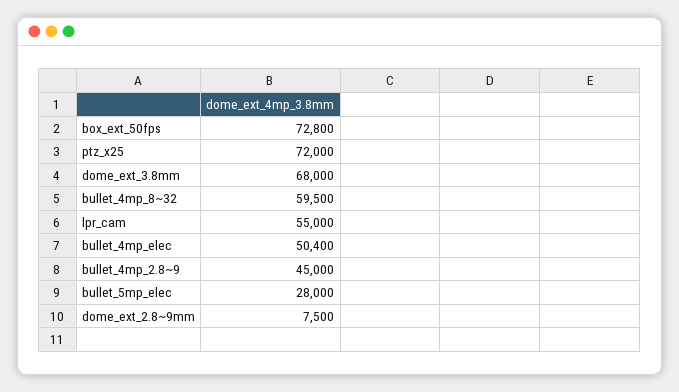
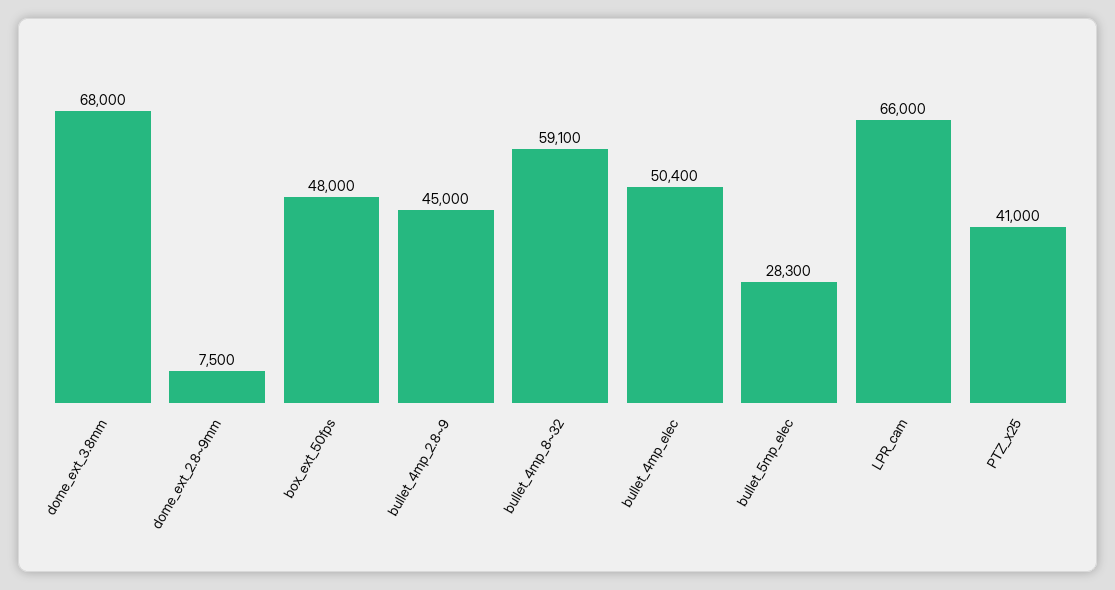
  {
-   "box_ext_50fps": 72800,
+   "box_ext_50fps": 48000,
-   "ptz_x25": 72000,
+   "ptz_x25": 41000,
    "dome_ext_3.8mm": 68000,
-   "bullet_4mp_8~32": 59500,
+   "bullet_4mp_8~32": 59100,
-   "lpr_cam": 55000,
+   "lpr_cam": 66000,
    "bullet_4mp_elec": 50400,
    "bullet_4mp_2.8~9": 45000,
-   "bullet_5mp_elec": 28000,
+   "bullet_5mp_elec": 28300,
    "dome_ext_2.8~9mm": 7500
  }

